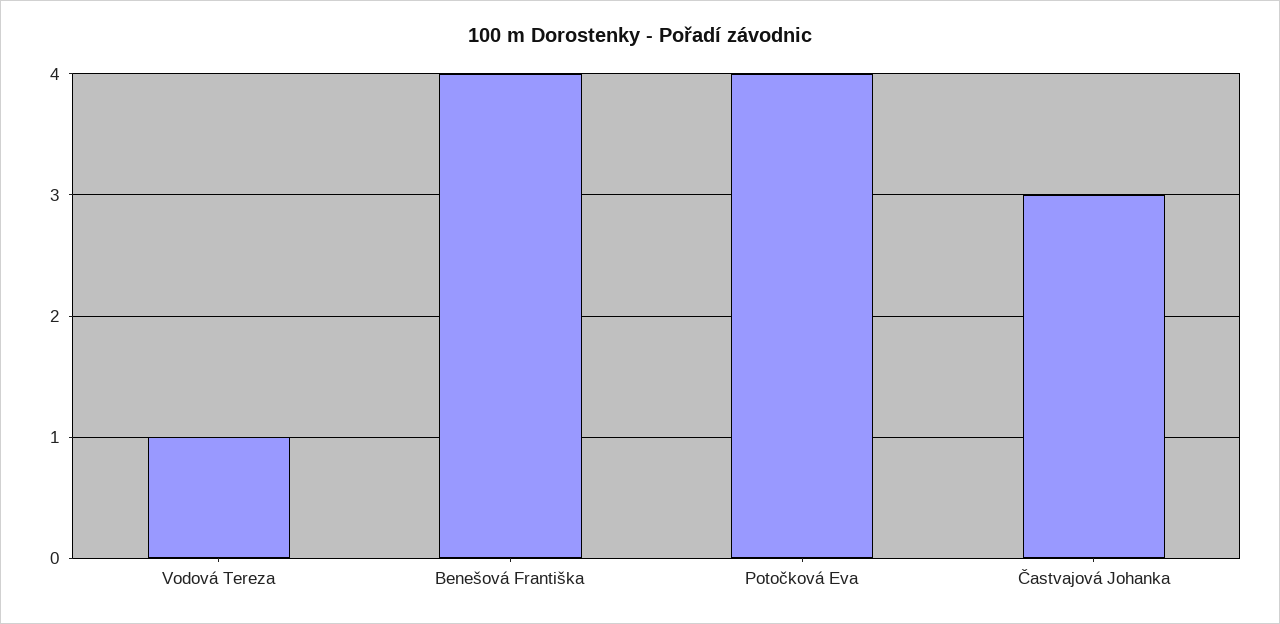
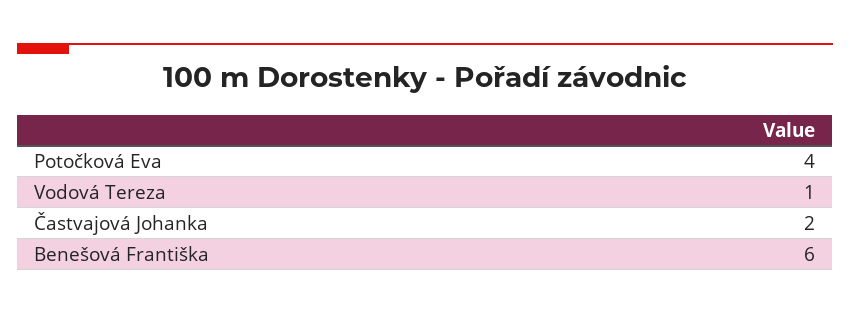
  {
    "Vodová Tereza": 1,
-   "Benešová Františka": 4,
+   "Benešová Františka": 6,
    "Potočková Eva": 4,
-   "Častvajová Johanka": 3
+   "Častvajová Johanka": 2
  }

